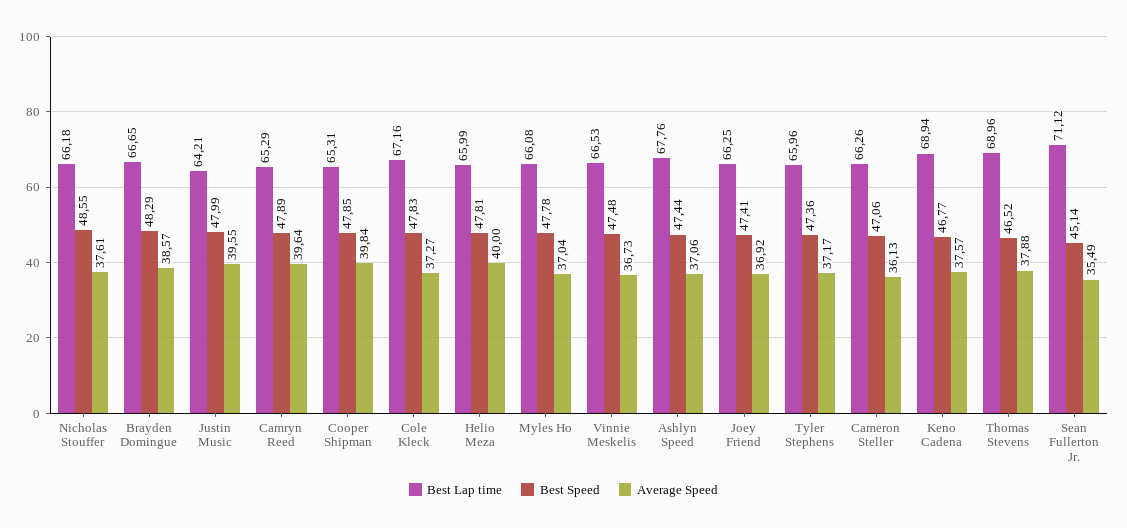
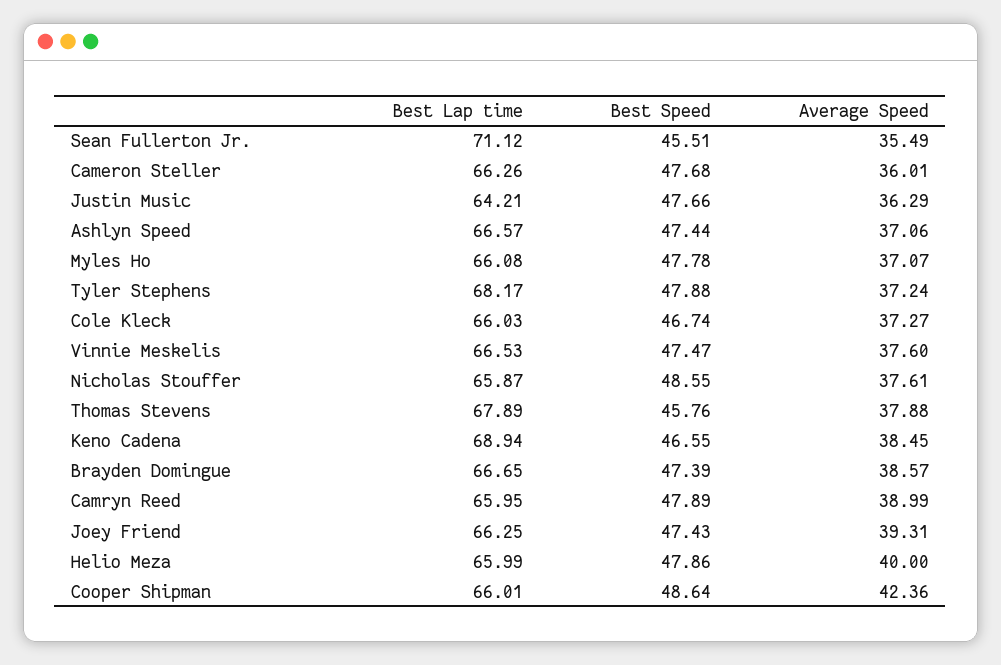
  {
    "Best Lap time": {
-     "Nicholas Stouffer": 66.18,
+     "Nicholas Stouffer": 65.87,
      "Brayden Domingue": 66.65,
      "Justin Music": 64.21,
-     "Camryn Reed": 65.29,
+     "Camryn Reed": 65.95,
-     "Cooper Shipman": 65.31,
+     "Cooper Shipman": 66.01,
-     "Cole Kleck": 67.16,
+     "Cole Kleck": 66.03,
      "Helio Meza": 65.99,
      "Myles Ho": 66.08,
      "Vinnie Meskelis": 66.53,
-     "Ashlyn Speed": 67.76,
+     "Ashlyn Speed": 66.57,
      "Joey Friend": 66.25,
-     "Tyler Stephens": 65.96,
+     "Tyler Stephens": 68.17,
      "Cameron Steller": 66.26,
      "Keno Cadena": 68.94,
-     "Thomas Stevens": 68.96,
+     "Thomas Stevens": 67.89,
      "Sean Fullerton Jr.": 71.12
    },
    "Best Speed": {
      "Nicholas Stouffer": 48.55,
-     "Brayden Domingue": 48.29,
+     "Brayden Domingue": 47.39,
-     "Justin Music": 47.99,
+     "Justin Music": 47.66,
      "Camryn Reed": 47.89,
-     "Cooper Shipman": 47.85,
+     "Cooper Shipman": 48.64,
-     "Cole Kleck": 47.83,
+     "Cole Kleck": 46.74,
-     "Helio Meza": 47.81,
+     "Helio Meza": 47.86,
      "Myles Ho": 47.78,
-     "Vinnie Meskelis": 47.48,
+     "Vinnie Meskelis": 47.47,
      "Ashlyn Speed": 47.44,
-     "Joey Friend": 47.41,
+     "Joey Friend": 47.43,
-     "Tyler Stephens": 47.36,
+     "Tyler Stephens": 47.88,
-     "Cameron Steller": 47.06,
+     "Cameron Steller": 47.68,
-     "Keno Cadena": 46.77,
+     "Keno Cadena": 46.55,
-     "Thomas Stevens": 46.52,
+     "Thomas Stevens": 45.76,
-     "Sean Fullerton Jr.": 45.14
+     "Sean Fullerton Jr.": 45.51
    },
    "Average Speed": {
      "Nicholas Stouffer": 37.61,
      "Brayden Domingue": 38.57,
-     "Justin Music": 39.55,
+     "Justin Music": 36.29,
-     "Camryn Reed": 39.64,
+     "Camryn Reed": 38.99,
-     "Cooper Shipman": 39.84,
+     "Cooper Shipman": 42.36,
      "Cole Kleck": 37.27,
      "Helio Meza": 40,
-     "Myles Ho": 37.04,
+     "Myles Ho": 37.07,
-     "Vinnie Meskelis": 36.73,
+     "Vinnie Meskelis": 37.6,
      "Ashlyn Speed": 37.06,
-     "Joey Friend": 36.92,
+     "Joey Friend": 39.31,
-     "Tyler Stephens": 37.17,
+     "Tyler Stephens": 37.24,
-     "Cameron Steller": 36.13,
+     "Cameron Steller": 36.01,
-     "Keno Cadena": 37.57,
+     "Keno Cadena": 38.45,
      "Thomas Stevens": 37.88,
      "Sean Fullerton Jr.": 35.49
    }
  }

